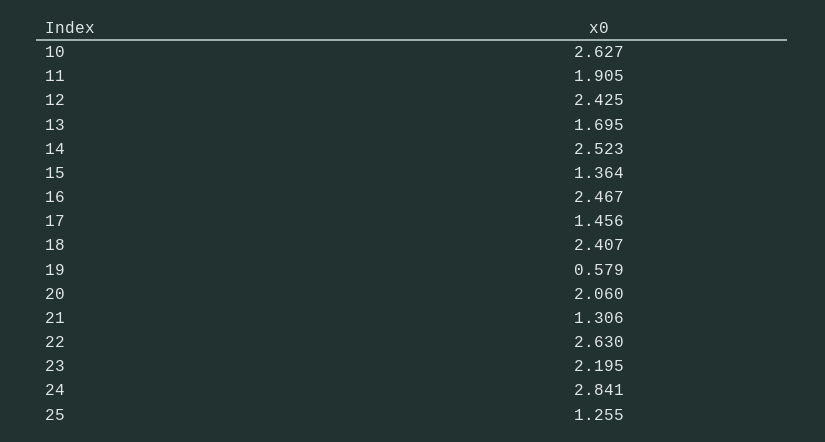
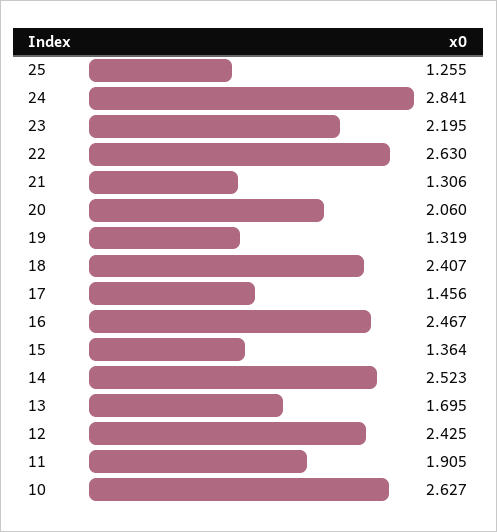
  {
    "10": 2.627,
    "11": 1.905,
    "12": 2.425,
    "13": 1.695,
    "14": 2.523,
    "15": 1.364,
    "16": 2.467,
    "17": 1.456,
    "18": 2.407,
-   "19": 0.579,
+   "19": 1.319,
    "20": 2.06,
    "21": 1.306,
    "22": 2.63,
    "23": 2.195,
    "24": 2.841,
    "25": 1.255
  }

